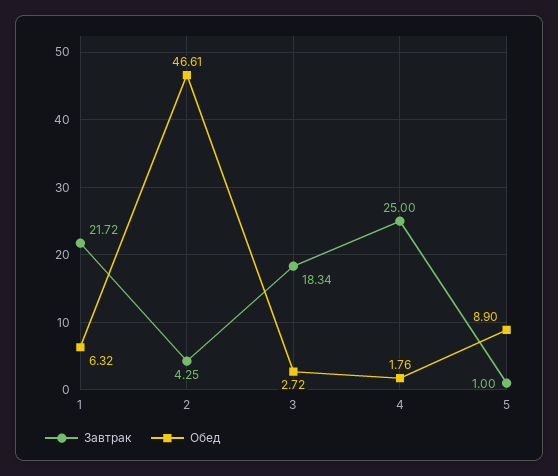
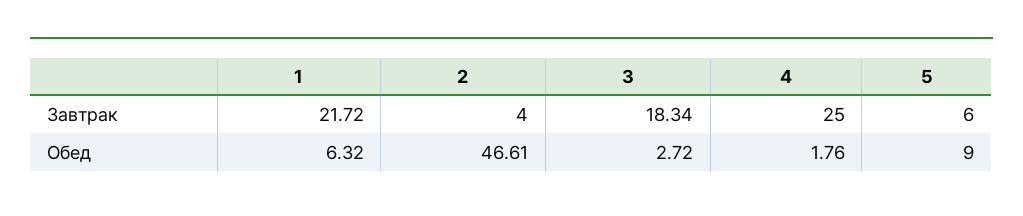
  {
    "Завтрак": {
      "1": 21.72,
-     "2": 4.25,
+     "2": 4,
      "3": 18.34,
      "4": 25,
-     "5": 1
+     "5": 6
    },
    "Обед": {
      "1": 6.32,
      "2": 46.61,
      "3": 2.72,
      "4": 1.76,
-     "5": 8.9
+     "5": 9
    }
  }

